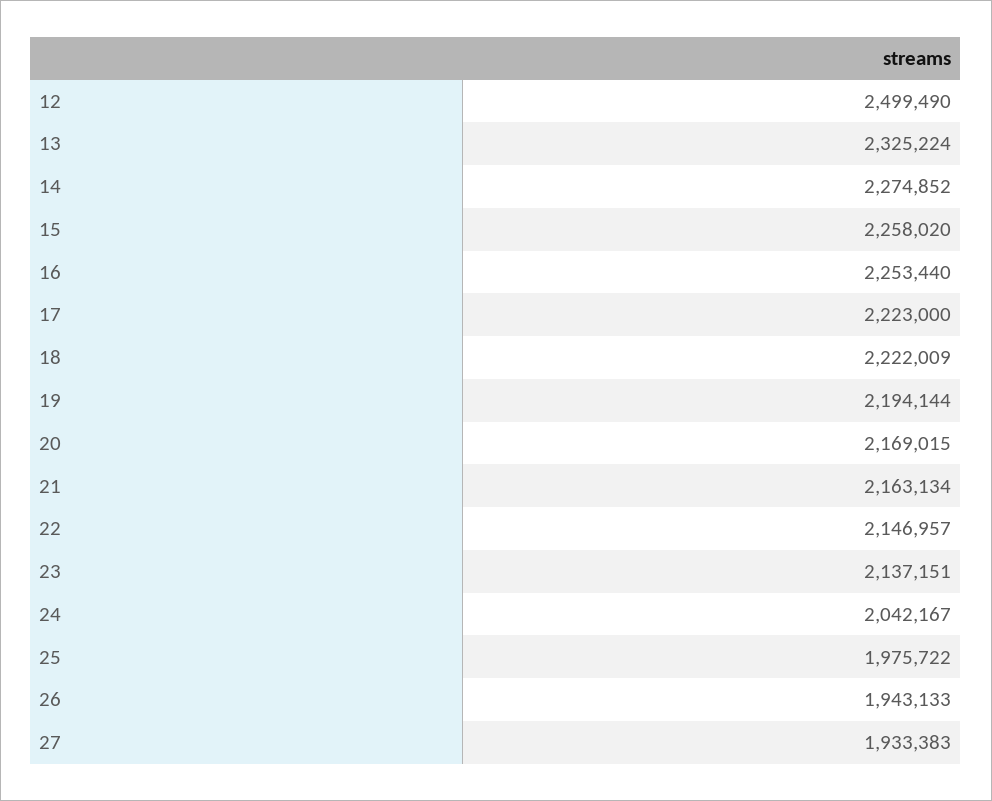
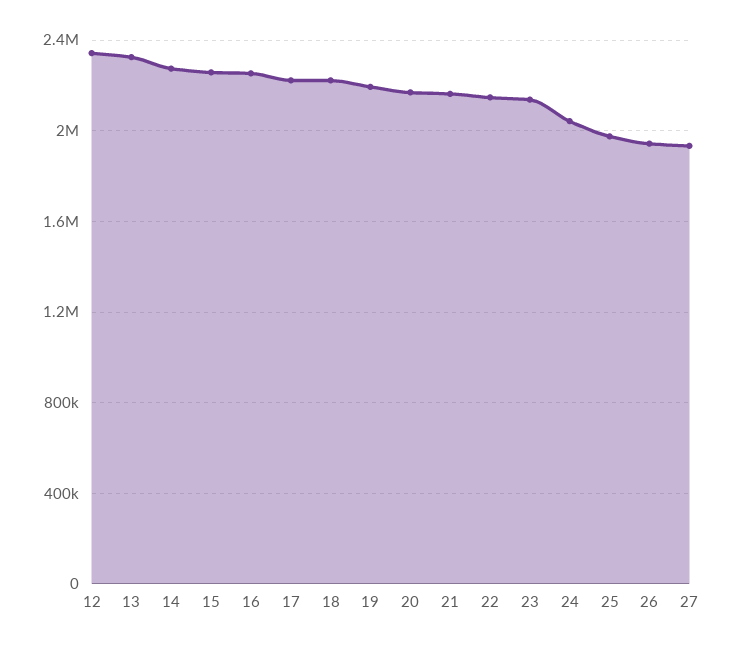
  {
-   "12": 2499490,
+   "12": 2350000,
    "13": 2325224,
    "14": 2274852,
    "15": 2258020,
    "16": 2253440,
    "17": 2223000,
    "18": 2222009,
    "19": 2194144,
    "20": 2169015,
    "21": 2163134,
    "22": 2146957,
    "23": 2137151,
    "24": 2042167,
    "25": 1975722,
    "26": 1943133,
    "27": 1933383
  }

